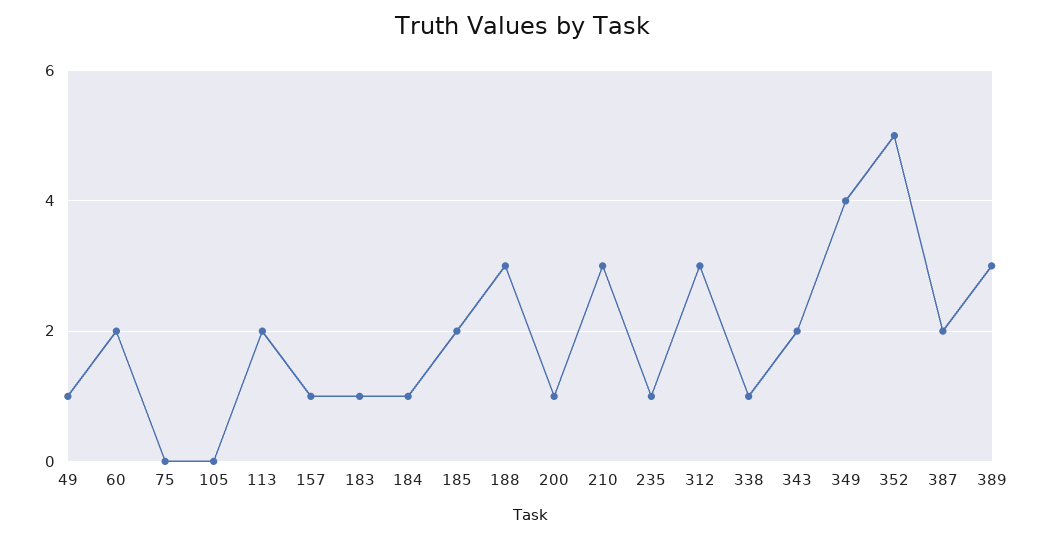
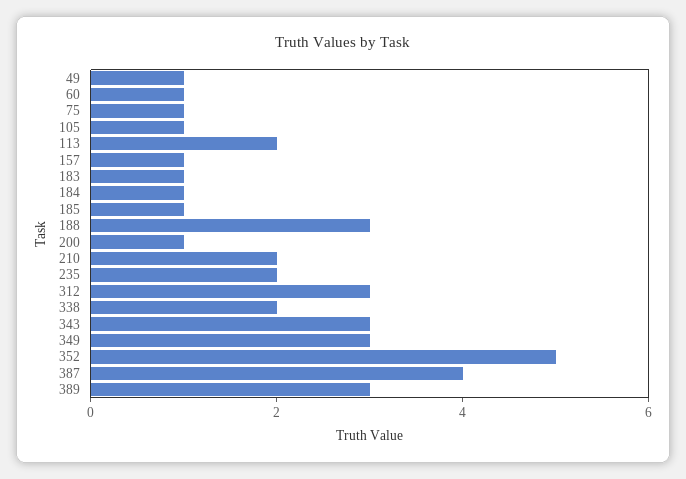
  {
    "49": 1,
-   "60": 2,
+   "60": 1,
-   "75": 0,
+   "75": 1,
-   "105": 0,
+   "105": 1,
    "113": 2,
    "157": 1,
    "183": 1,
    "184": 1,
-   "185": 2,
+   "185": 1,
    "188": 3,
    "200": 1,
-   "210": 3,
+   "210": 2,
-   "235": 1,
+   "235": 2,
    "312": 3,
-   "338": 1,
+   "338": 2,
-   "343": 2,
+   "343": 3,
-   "349": 4,
+   "349": 3,
    "352": 5,
-   "387": 2,
+   "387": 4,
    "389": 3
  }

